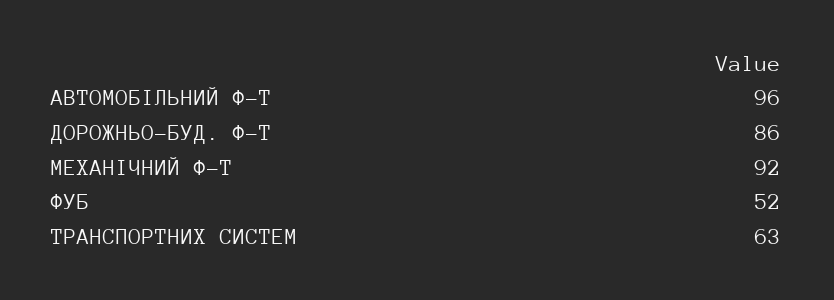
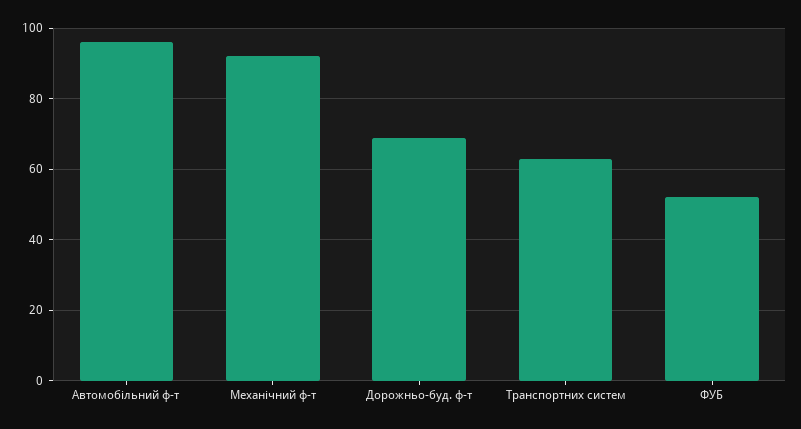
  {
    "АВТОМОБІЛЬНИЙ Ф-Т": 96,
-   "ДОРОЖНЬО-БУД. Ф-Т": 86,
+   "ДОРОЖНЬО-БУД. Ф-Т": 70,
    "МЕХАНІЧНИЙ Ф-Т": 92,
    "ФУБ": 52,
    "ТРАНСПОРТНИХ СИСТЕМ": 63
  }

